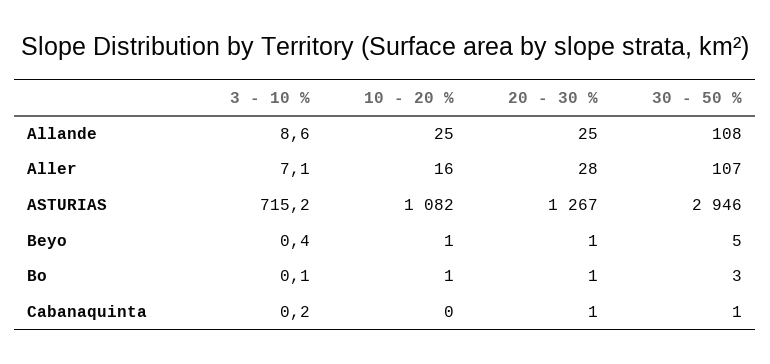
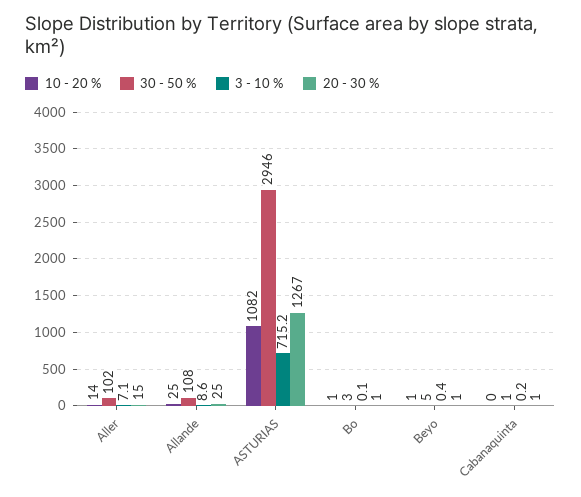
  {
    "3 - 10 %": {
      "Allande": 8.6,
      "Aller": 7.1,
      "ASTURIAS": 715.2,
      "Beyo": 0.4,
      "Bo": 0.1,
      "Cabanaquinta": 0.2
    },
    "10 - 20 %": {
      "Allande": 25,
-     "Aller": 16,
+     "Aller": 14,
      "ASTURIAS": 1082,
      "Beyo": 1,
      "Bo": 1,
      "Cabanaquinta": 0
    },
    "20 - 30 %": {
      "Allande": 25,
-     "Aller": 28,
+     "Aller": 15,
      "ASTURIAS": 1267,
      "Beyo": 1,
      "Bo": 1,
      "Cabanaquinta": 1
    },
    "30 - 50 %": {
      "Allande": 108,
-     "Aller": 107,
+     "Aller": 102,
      "ASTURIAS": 2946,
      "Beyo": 5,
      "Bo": 3,
      "Cabanaquinta": 1
    }
  }

